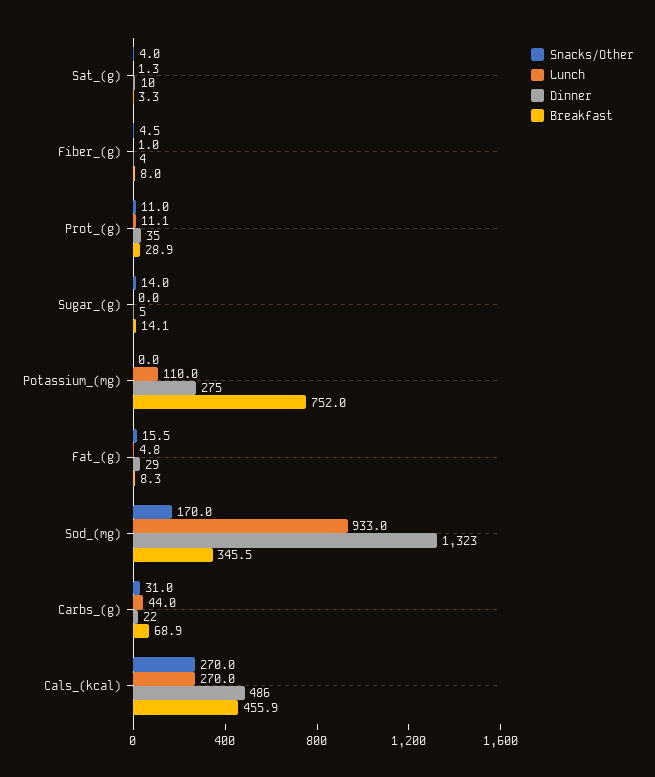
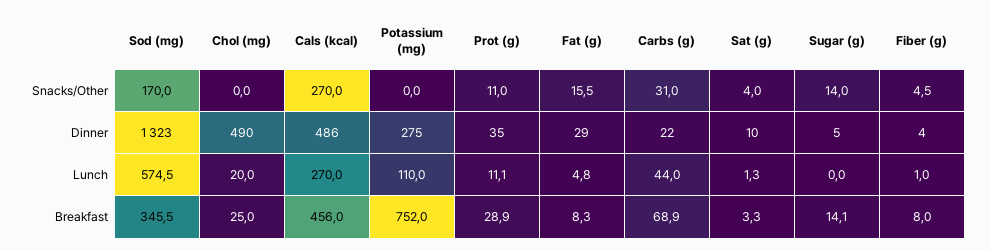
  {
    "Snacks/Other": {
      "Sat_(g)": 4,
      "Fiber_(g)": 4.5,
      "Prot_(g)": 11,
      "Sugar_(g)": 14,
      "Potassium_(mg)": 0,
      "Fat_(g)": 15.5,
      "Sod_(mg)": 170,
      "Carbs_(g)": 31,
-     "Cals_(kcal)": 270
+     "Cals_(kcal)": 270,
+     "Chol (mg)": 0
    },
    "Lunch": {
      "Sat_(g)": 1.3,
      "Fiber_(g)": 1,
      "Prot_(g)": 11.1,
      "Sugar_(g)": 0,
      "Potassium_(mg)": 110,
      "Fat_(g)": 4.8,
-     "Sod_(mg)": 933,
+     "Sod_(mg)": 574.5,
      "Carbs_(g)": 44,
-     "Cals_(kcal)": 270
+     "Cals_(kcal)": 270,
+     "Chol (mg)": 20
    },
    "Dinner": {
      "Sat_(g)": 10,
      "Fiber_(g)": 4,
      "Prot_(g)": 35,
      "Sugar_(g)": 5,
      "Potassium_(mg)": 275,
      "Fat_(g)": 29,
      "Sod_(mg)": 1323,
      "Carbs_(g)": 22,
-     "Cals_(kcal)": 486
+     "Cals_(kcal)": 486,
+     "Chol (mg)": 490
    },
    "Breakfast": {
      "Sat_(g)": 3.3,
      "Fiber_(g)": 8,
      "Prot_(g)": 28.9,
      "Sugar_(g)": 14.1,
      "Potassium_(mg)": 752,
      "Fat_(g)": 8.3,
      "Sod_(mg)": 345.5,
      "Carbs_(g)": 68.9,
-     "Cals_(kcal)": 455.9
+     "Cals_(kcal)": 456,
+     "Chol (mg)": 25
    }
  }

